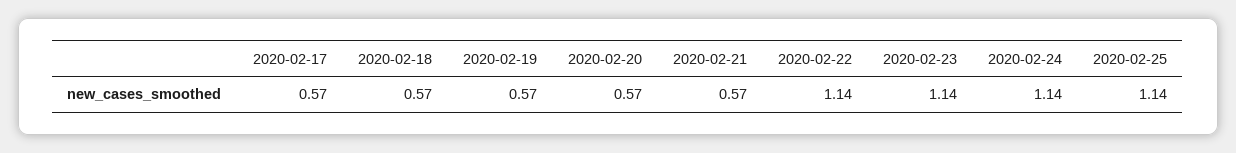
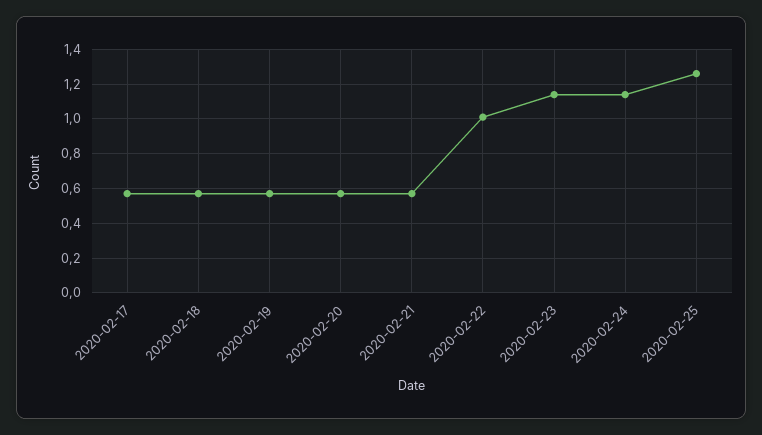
  {
    "2020-02-17": 0.57,
    "2020-02-18": 0.57,
    "2020-02-19": 0.57,
    "2020-02-20": 0.57,
    "2020-02-21": 0.57,
-   "2020-02-22": 1.14,
+   "2020-02-22": 1,
    "2020-02-23": 1.14,
    "2020-02-24": 1.14,
-   "2020-02-25": 1.14
+   "2020-02-25": 1.25
  }

